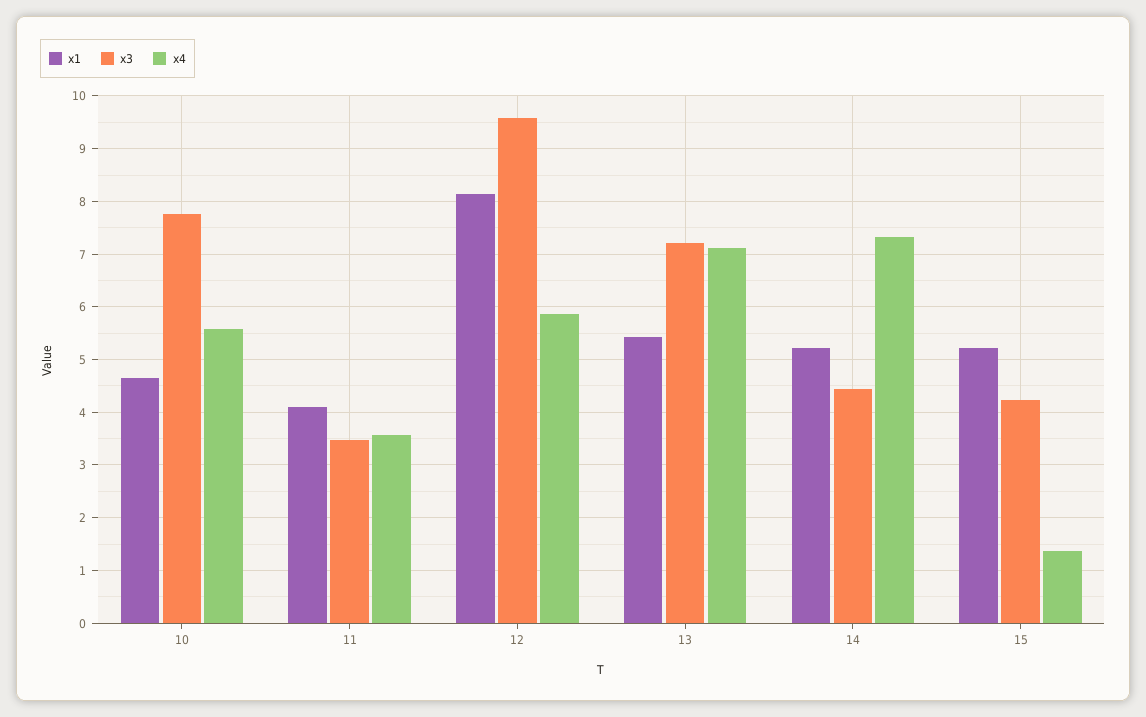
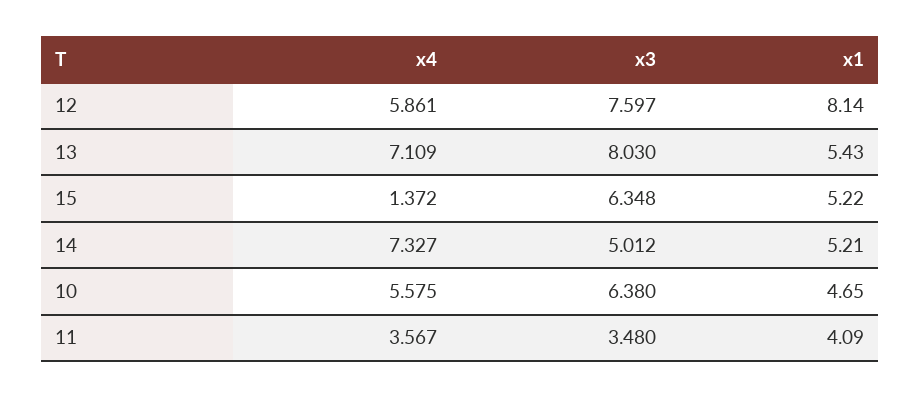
  {
    "x1": {
      "10": 4.65,
      "11": 4.09,
      "12": 8.14,
      "13": 5.43,
      "14": 5.21,
      "15": 5.22
    },
    "x3": {
-     "10": 7.8,
+     "10": 6.38,
      "11": 3.48,
-     "12": 9.6,
+     "12": 7.597,
-     "13": 7.2,
+     "13": 8.03,
-     "14": 4.4,
+     "14": 5.012,
-     "15": 4.2
+     "15": 6.348
    },
    "x4": {
      "10": 5.575,
      "11": 3.567,
      "12": 5.861,
      "13": 7.109,
      "14": 7.327,
      "15": 1.372
    }
  }

